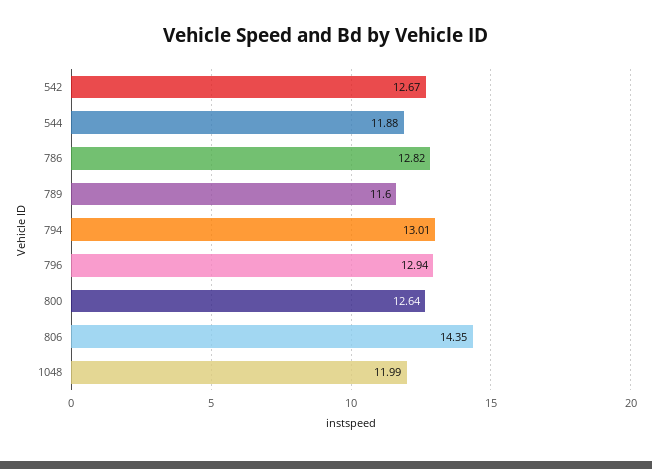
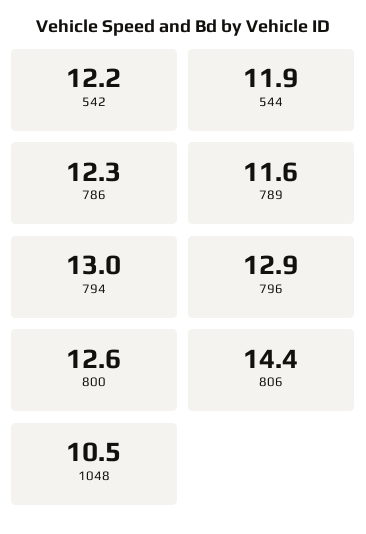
  {
-   "542": 12.67,
+   "542": 12.2,
    "544": 11.88,
-   "786": 12.82,
+   "786": 12.3,
    "789": 11.6,
    "794": 13.01,
    "796": 12.94,
    "800": 12.64,
    "806": 14.35,
-   "1048": 11.99
+   "1048": 10.5
  }

